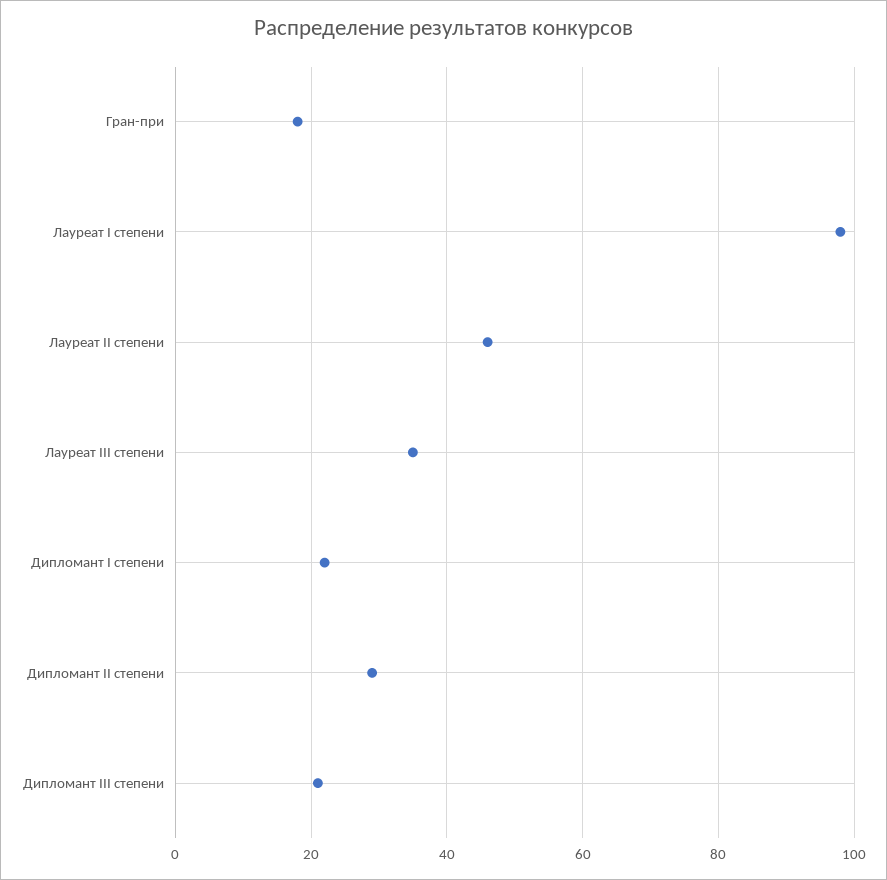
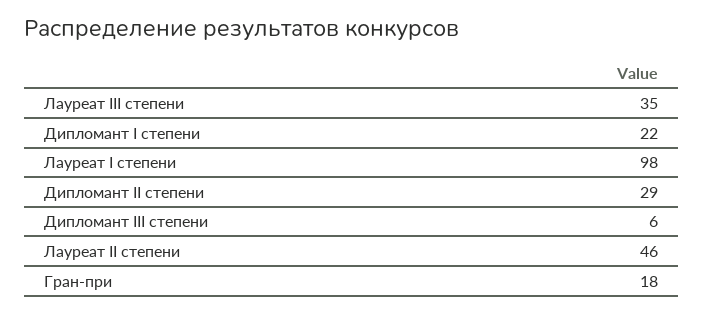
  {
    "Гран-при": 18,
    "Лауреат I степени": 98,
    "Лауреат II степени": 46,
    "Лауреат III степени": 35,
    "Дипломант I степени": 22,
    "Дипломант II степени": 29,
-   "Дипломант III степени": 20
+   "Дипломант III степени": 6
  }

